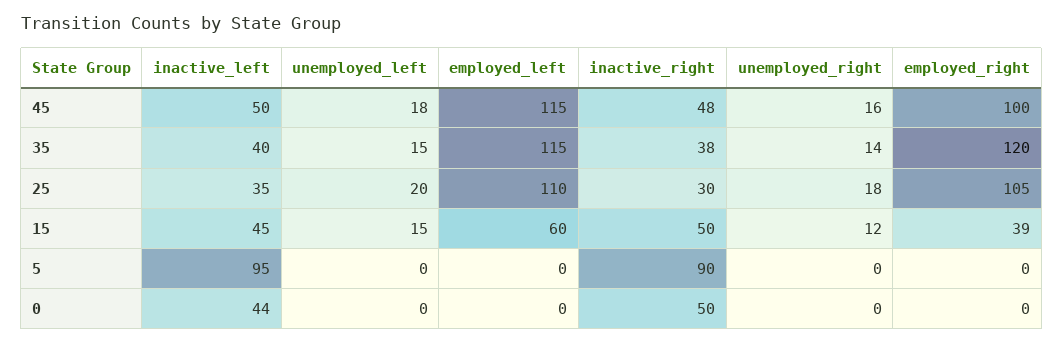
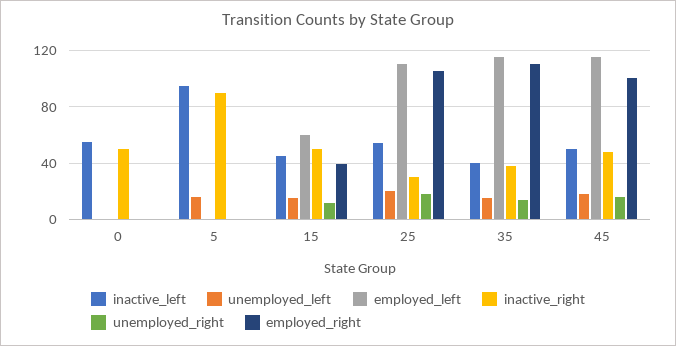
  {
    "inactive_left": {
      "45": 50,
      "35": 40,
-     "25": 35,
+     "25": 55,
      "15": 45,
      "5": 95,
-     "0": 44
+     "0": 55
    },
    "unemployed_left": {
      "45": 18,
      "35": 15,
      "25": 20,
      "15": 15,
-     "5": 0,
+     "5": 15,
      "0": 0
    },
    "employed_left": {
      "45": 115,
      "35": 115,
      "25": 110,
      "15": 60,
      "5": 0,
      "0": 0
    },
    "inactive_right": {
      "45": 48,
      "35": 38,
      "25": 30,
      "15": 50,
      "5": 90,
      "0": 50
    },
    "unemployed_right": {
      "45": 16,
      "35": 14,
      "25": 18,
      "15": 12,
      "5": 0,
      "0": 0
    },
    "employed_right": {
      "45": 100,
-     "35": 120,
+     "35": 110,
      "25": 105,
      "15": 39,
      "5": 0,
      "0": 0
    }
  }

